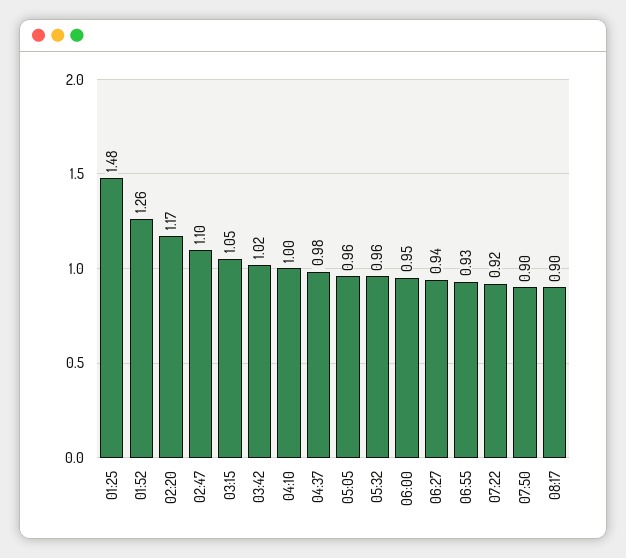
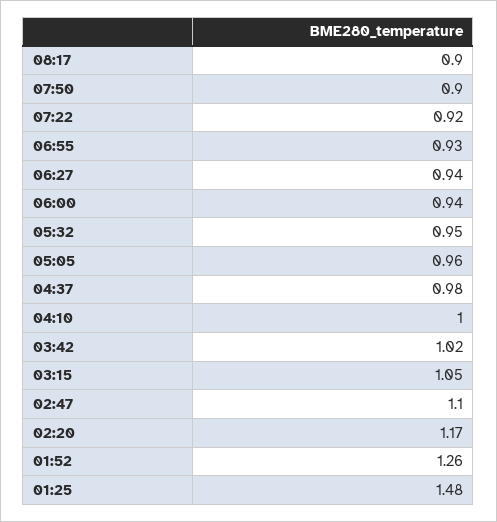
  {
    "01:25": 1.48,
    "01:52": 1.26,
    "02:20": 1.17,
    "02:47": 1.1,
    "03:15": 1.05,
    "03:42": 1.02,
    "04:10": 1,
    "04:37": 0.98,
    "05:05": 0.96,
-   "05:32": 0.96,
+   "05:32": 0.95,
-   "06:00": 0.95,
+   "06:00": 0.94,
    "06:27": 0.94,
    "06:55": 0.93,
    "07:22": 0.92,
    "07:50": 0.9,
    "08:17": 0.9
  }

